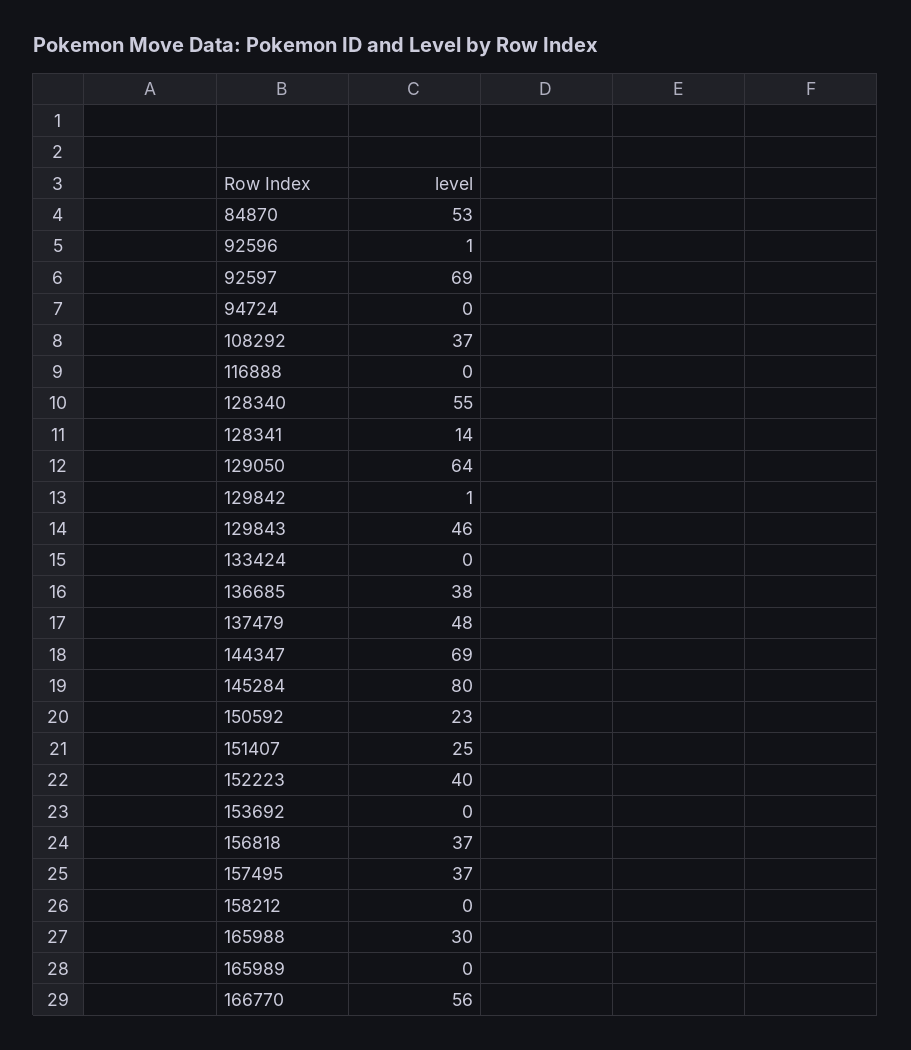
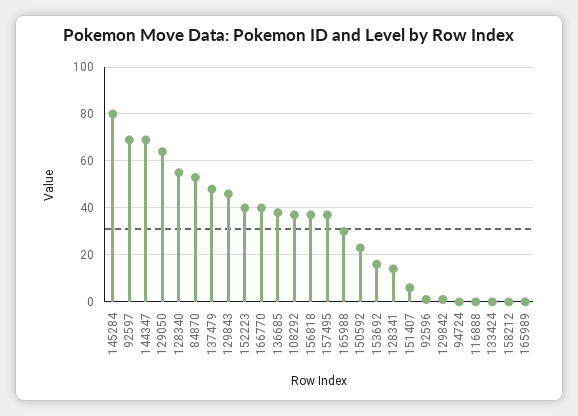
  {
    "84870": 53,
    "92596": 1,
    "92597": 69,
    "94724": 0,
    "108292": 37,
    "116888": 0,
    "128340": 55,
    "128341": 14,
    "129050": 64,
    "129842": 1,
    "129843": 46,
    "133424": 0,
    "136685": 38,
    "137479": 48,
    "144347": 69,
    "145284": 80,
    "150592": 23,
-   "151407": 25,
+   "151407": 5,
    "152223": 40,
-   "153692": 0,
+   "153692": 15,
    "156818": 37,
    "157495": 37,
    "158212": 0,
    "165988": 30,
    "165989": 0,
-   "166770": 56
+   "166770": 40
  }

